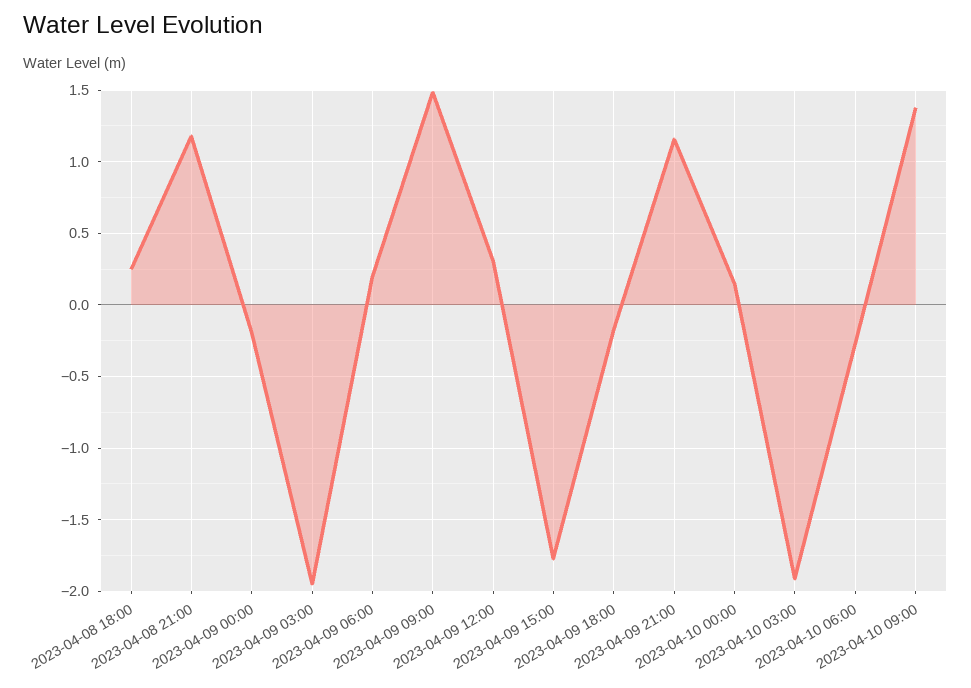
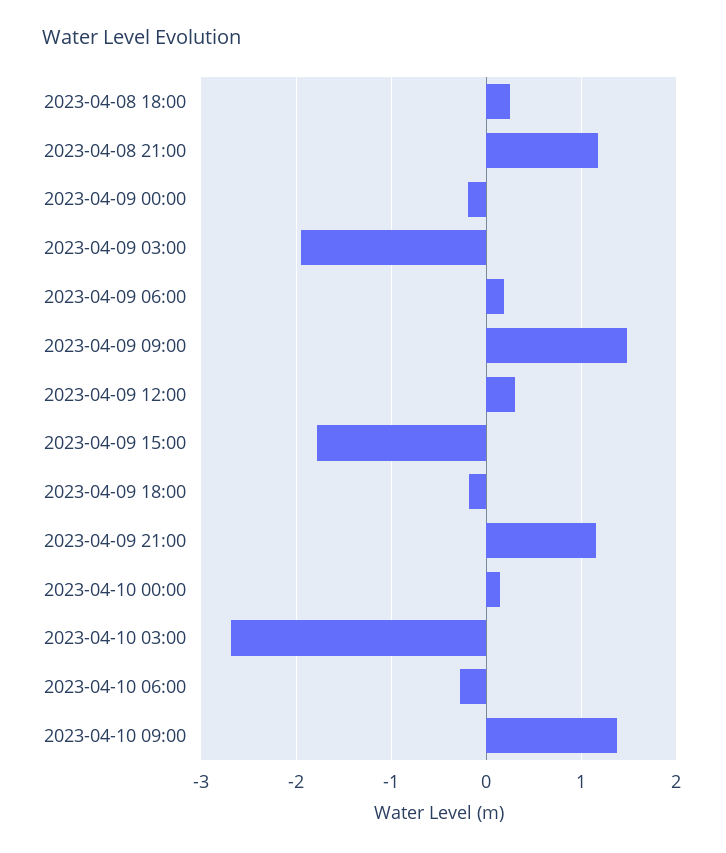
  {
    "2023-04-08 18:00": 0.25,
    "2023-04-08 21:00": 1.2,
    "2023-04-09 00:00": -0.2,
    "2023-04-09 03:00": -1.95,
    "2023-04-09 06:00": 0.2,
    "2023-04-09 09:00": 1.5,
    "2023-04-09 12:00": 0.3,
    "2023-04-09 15:00": -1.8,
    "2023-04-09 18:00": -0.2,
    "2023-04-09 21:00": 1.15,
    "2023-04-10 00:00": 0.15,
-   "2023-04-10 03:00": -1.9,
+   "2023-04-10 03:00": -2.7,
    "2023-04-10 06:00": -0.25,
    "2023-04-10 09:00": 1.4
  }

